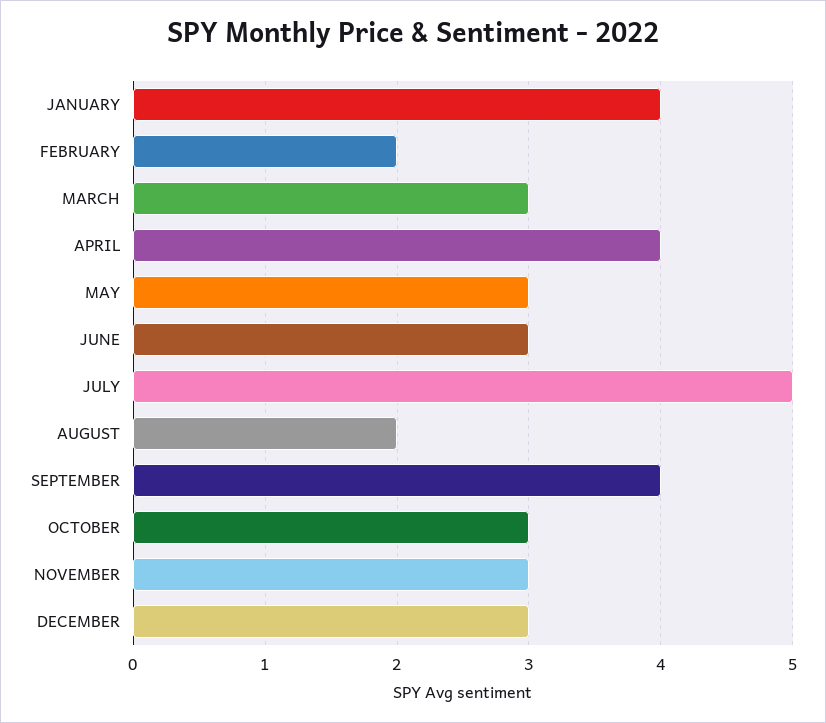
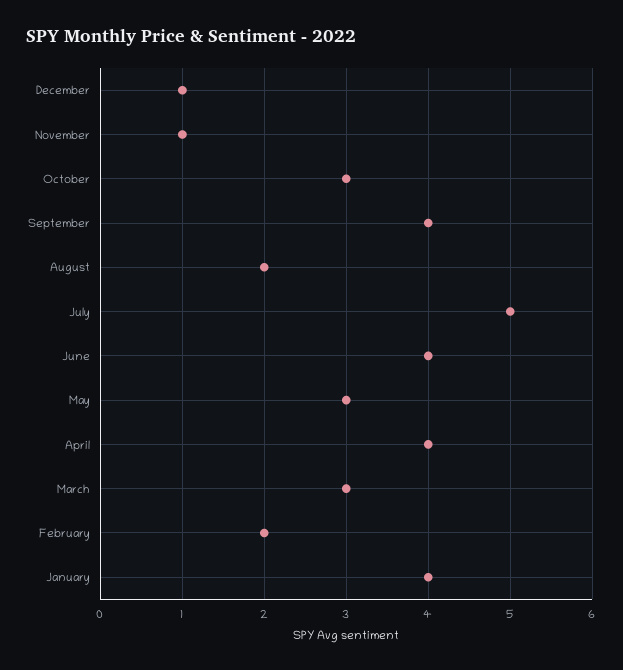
  {
    "JANUARY": 4,
    "FEBRUARY": 2,
    "MARCH": 3,
    "APRIL": 4,
    "MAY": 3,
-   "JUNE": 3,
+   "JUNE": 4,
    "JULY": 5,
    "AUGUST": 2,
    "SEPTEMBER": 4,
    "OCTOBER": 3,
-   "NOVEMBER": 3,
+   "NOVEMBER": 1,
-   "DECEMBER": 3
+   "DECEMBER": 1
  }

